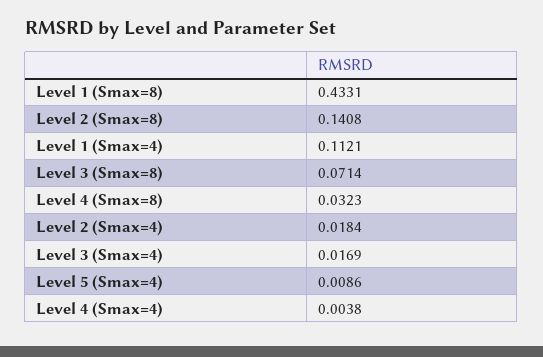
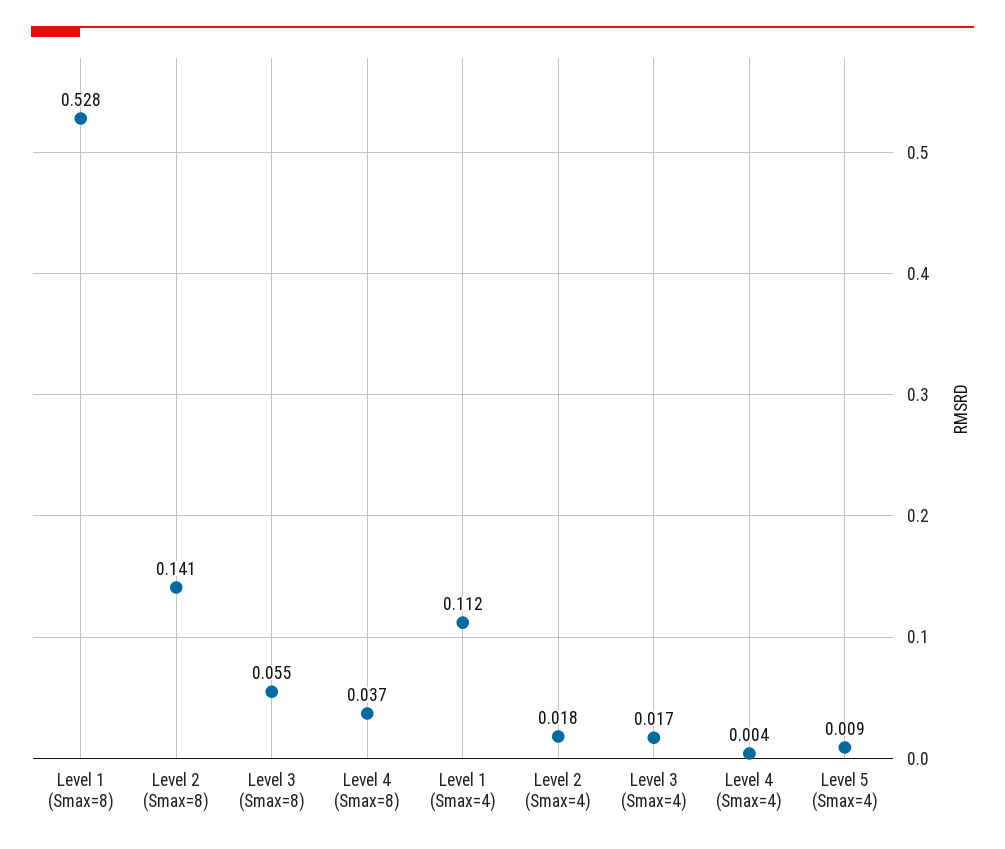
  {
-   "Level 1 (Smax=8)": 0.4331,
+   "Level 1 (Smax=8)": 0.528,
    "Level 2 (Smax=8)": 0.1408,
    "Level 1 (Smax=4)": 0.1121,
-   "Level 3 (Smax=8)": 0.0714,
+   "Level 3 (Smax=8)": 0.055,
-   "Level 4 (Smax=8)": 0.0323,
+   "Level 4 (Smax=8)": 0.037,
    "Level 2 (Smax=4)": 0.0184,
    "Level 3 (Smax=4)": 0.0169,
    "Level 5 (Smax=4)": 0.0086,
    "Level 4 (Smax=4)": 0.0038
  }

